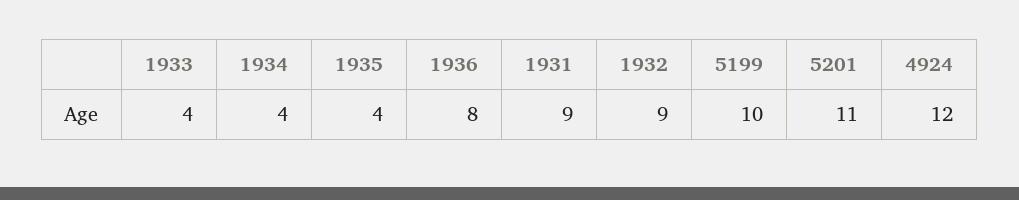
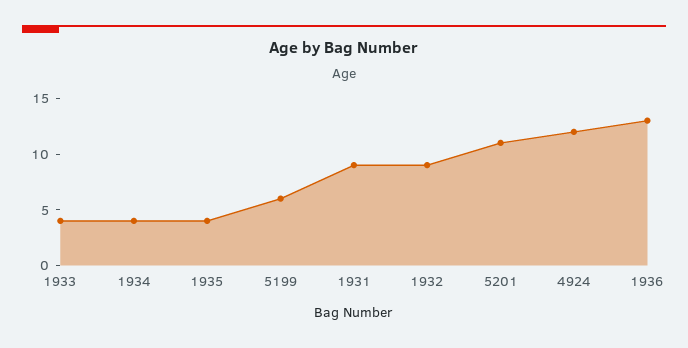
  {
    "1933": 4,
    "1934": 4,
    "1935": 4,
-   "1936": 8,
+   "1936": 13,
    "1931": 9,
    "1932": 9,
-   "5199": 10,
+   "5199": 6,
    "5201": 11,
    "4924": 12
  }

